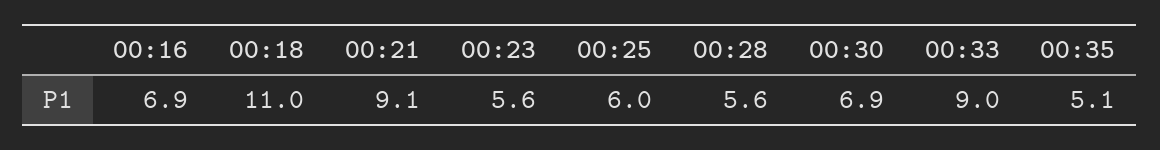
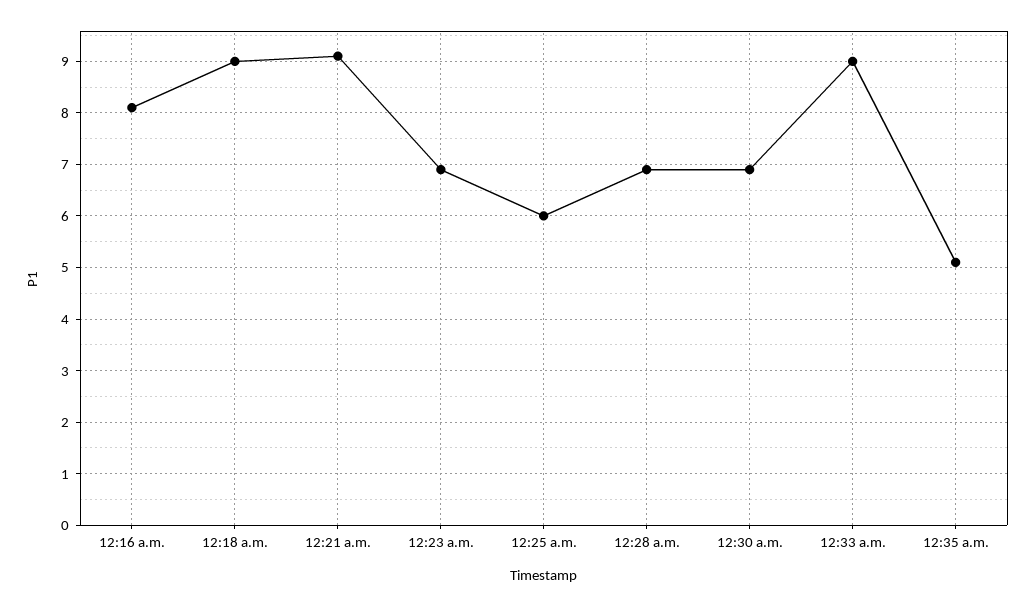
  {
-   "00:16": 6.9,
+   "00:16": 8,
-   "00:18": 11,
+   "00:18": 9,
    "00:21": 9.1,
-   "00:23": 5.6,
+   "00:23": 7,
    "00:25": 6,
-   "00:28": 5.6,
+   "00:28": 7,
    "00:30": 6.9,
    "00:33": 9,
    "00:35": 5.1
  }

